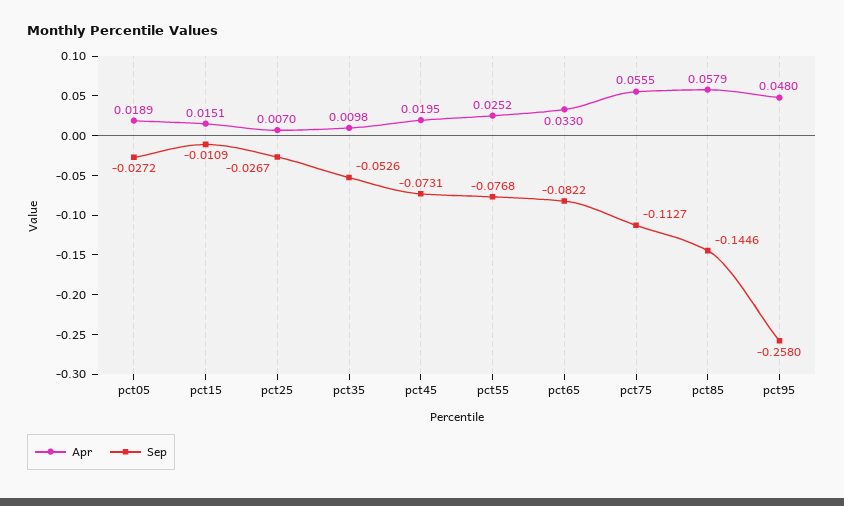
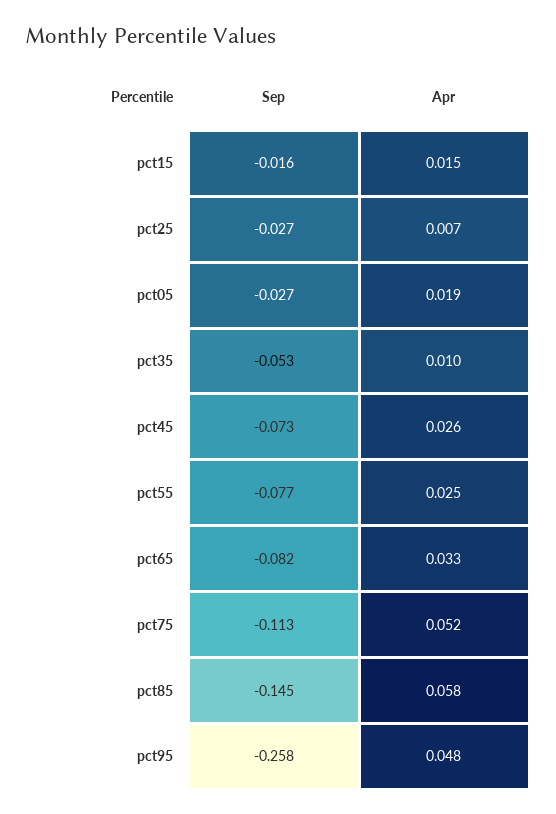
  {
    "Apr": {
      "pct05": 0.0189,
      "pct15": 0.0151,
      "pct25": 0.007,
      "pct35": 0.0098,
-     "pct45": 0.0195,
+     "pct45": 0.026,
      "pct55": 0.0252,
      "pct65": 0.033,
-     "pct75": 0.0555,
+     "pct75": 0.052,
      "pct85": 0.0579,
      "pct95": 0.048
    },
    "Sep": {
      "pct05": -0.0272,
-     "pct15": -0.0109,
+     "pct15": -0.016,
      "pct25": -0.0267,
      "pct35": -0.0526,
      "pct45": -0.0731,
      "pct55": -0.0768,
      "pct65": -0.0822,
      "pct75": -0.1127,
      "pct85": -0.1446,
      "pct95": -0.258
    }
  }

